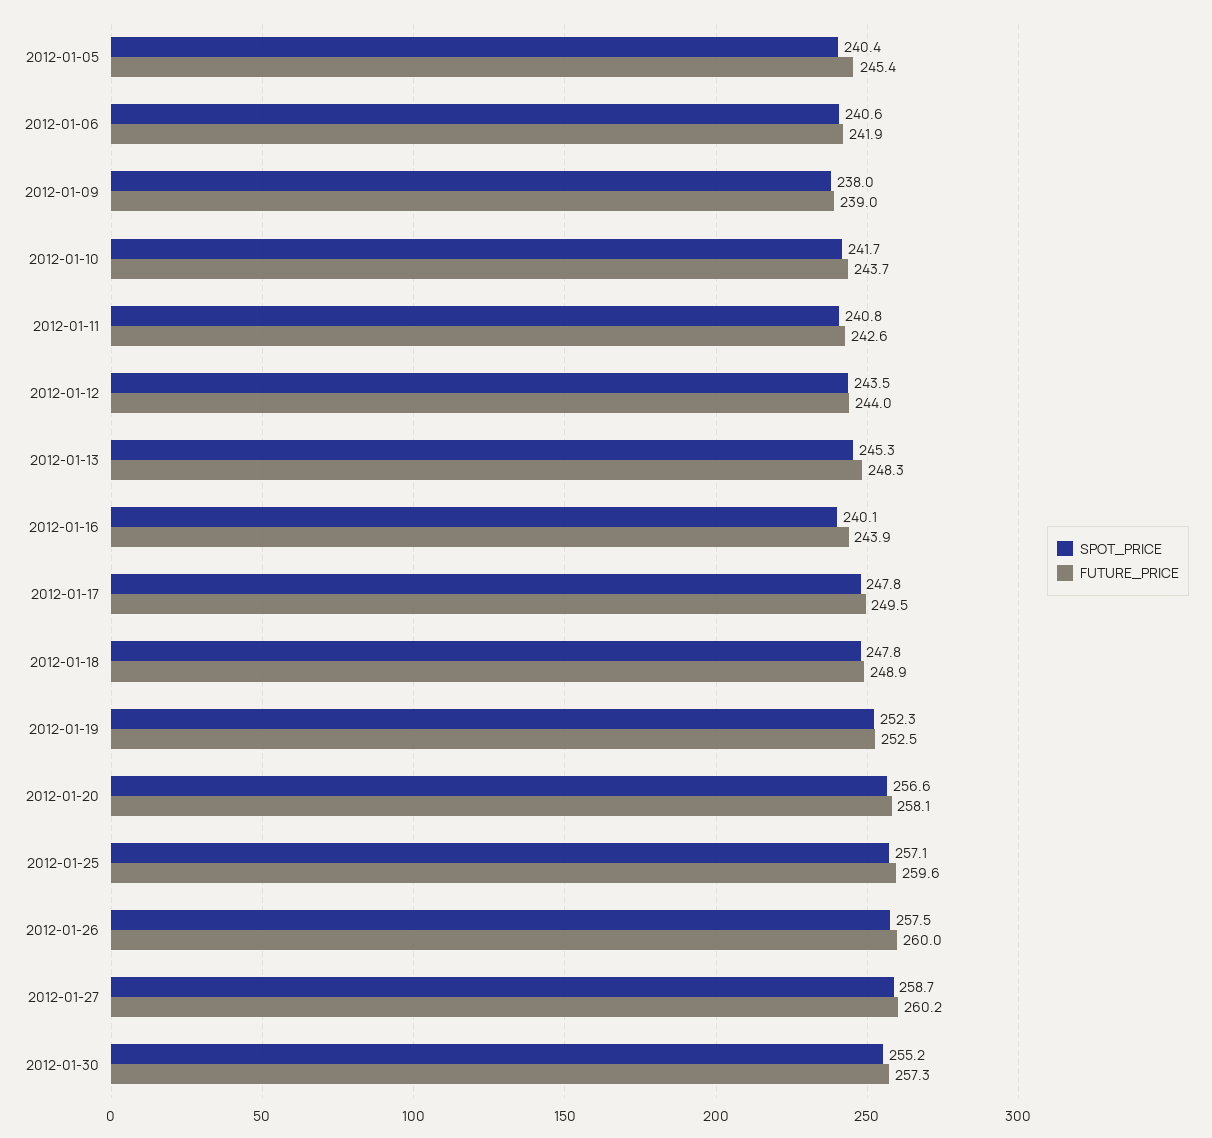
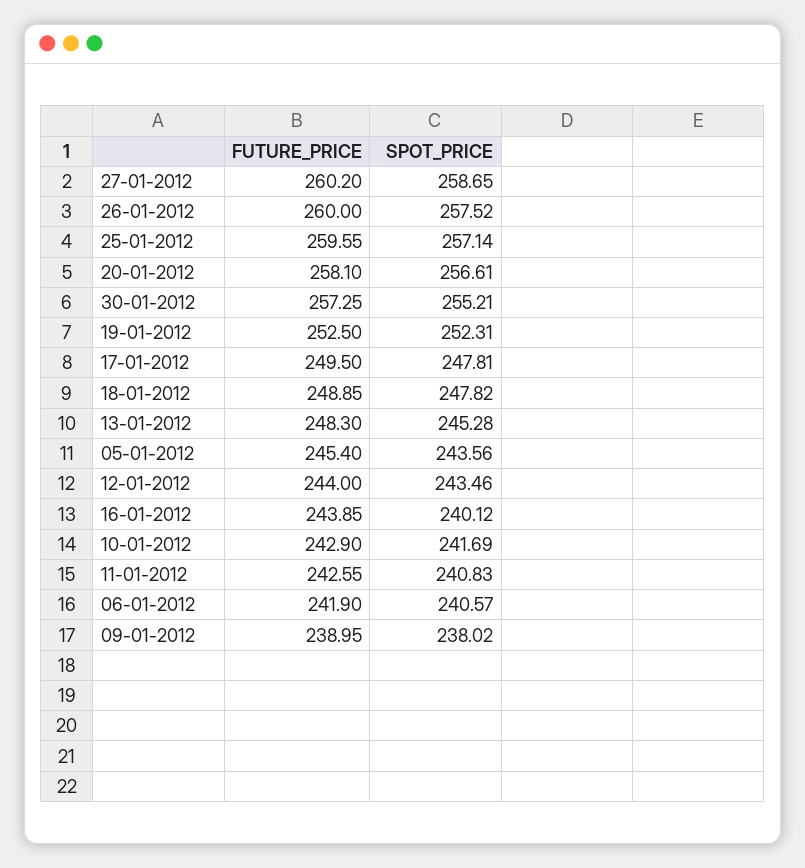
  {
    "SPOT_PRICE": {
-     "2012-01-05": 240.4,
+     "2012-01-05": 243.56,
      "2012-01-06": 240.57,
      "2012-01-09": 238.02,
      "2012-01-10": 241.69,
      "2012-01-11": 240.83,
      "2012-01-12": 243.46,
      "2012-01-13": 245.28,
      "2012-01-16": 240.12,
      "2012-01-17": 247.81,
      "2012-01-18": 247.82,
      "2012-01-19": 252.31,
      "2012-01-20": 256.61,
      "2012-01-25": 257.14,
      "2012-01-26": 257.52,
      "2012-01-27": 258.65,
      "2012-01-30": 255.21
    },
    "FUTURE_PRICE": {
      "2012-01-05": 245.4,
      "2012-01-06": 241.9,
      "2012-01-09": 238.95,
-     "2012-01-10": 243.7,
+     "2012-01-10": 242.9,
      "2012-01-11": 242.55,
      "2012-01-12": 244,
      "2012-01-13": 248.3,
      "2012-01-16": 243.85,
      "2012-01-17": 249.5,
      "2012-01-18": 248.85,
      "2012-01-19": 252.5,
      "2012-01-20": 258.1,
      "2012-01-25": 259.55,
      "2012-01-26": 260,
      "2012-01-27": 260.2,
      "2012-01-30": 257.25
    }
  }

